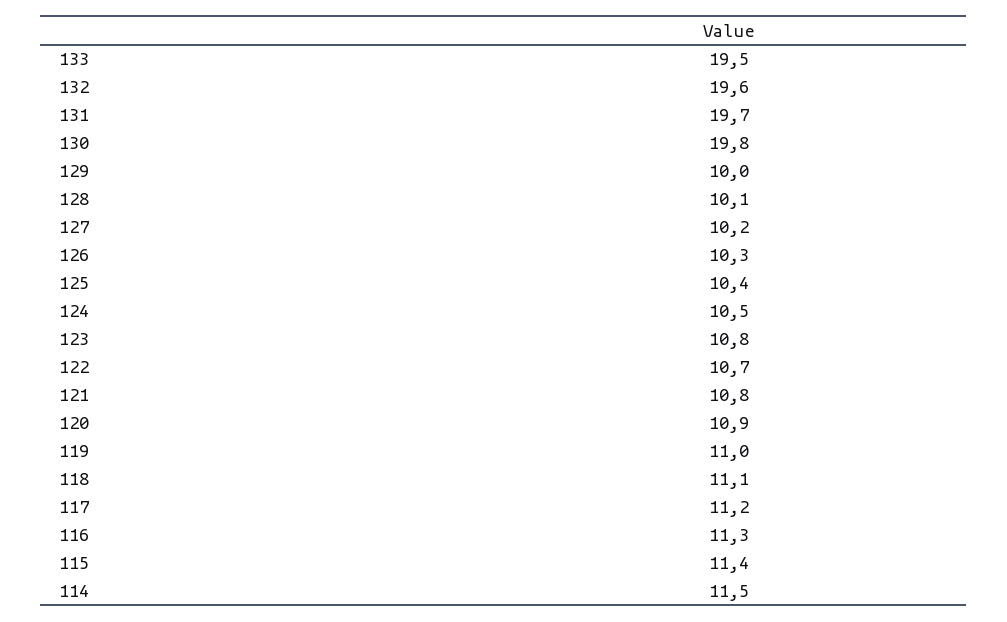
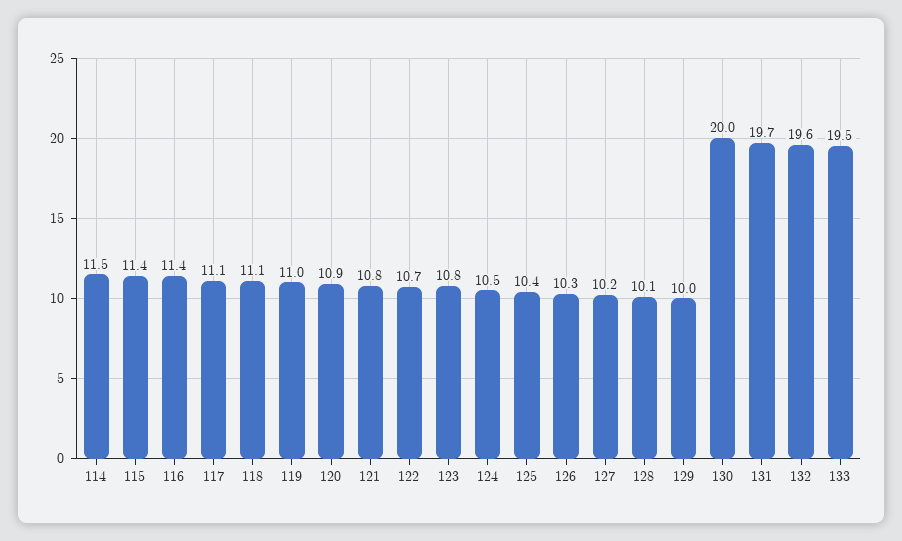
  {
    "133": 19.5,
    "132": 19.6,
    "131": 19.7,
-   "130": 19.8,
+   "130": 20,
    "129": 10,
    "128": 10.1,
    "127": 10.2,
    "126": 10.3,
    "125": 10.4,
    "124": 10.5,
    "123": 10.8,
    "122": 10.7,
    "121": 10.8,
    "120": 10.9,
    "119": 11,
    "118": 11.1,
-   "117": 11.2,
+   "117": 11.1,
-   "116": 11.3,
+   "116": 11.4,
    "115": 11.4,
    "114": 11.5
  }

